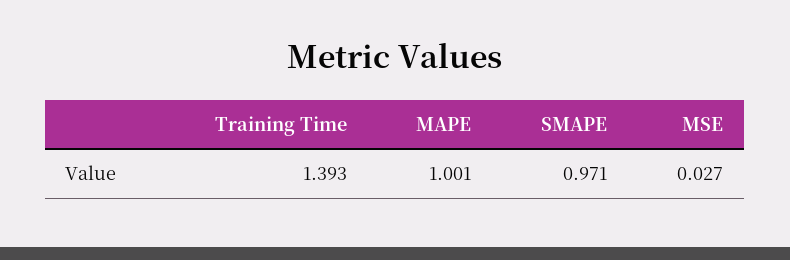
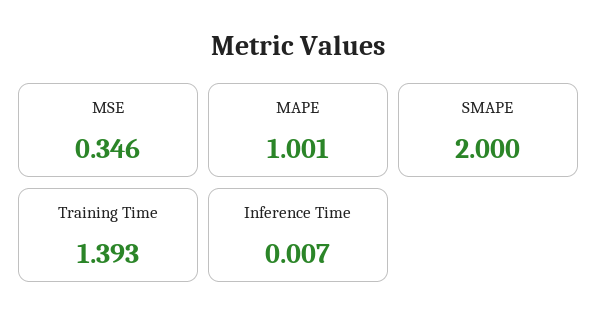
  {
    "Training Time": 1.393,
    "MAPE": 1.001,
-   "SMAPE": 0.971,
+   "SMAPE": 2,
-   "MSE": 0.027
+   "MSE": 0.346,
+   "Inference Time": 0.007
  }

